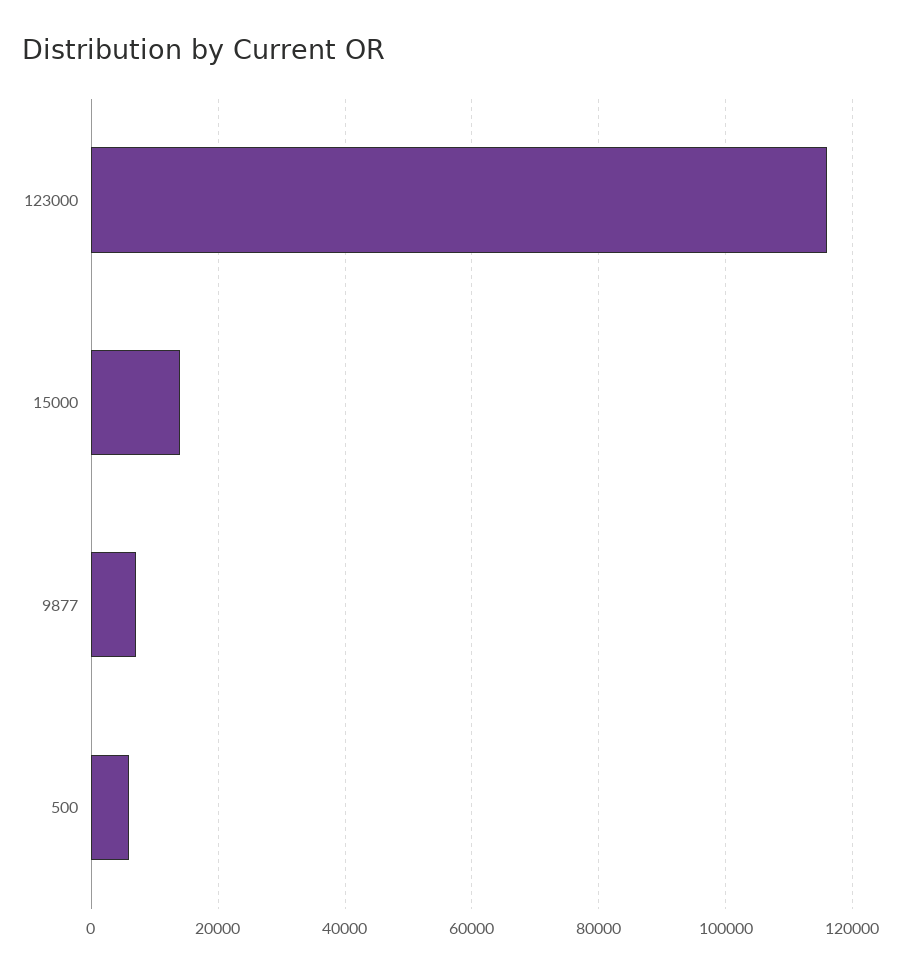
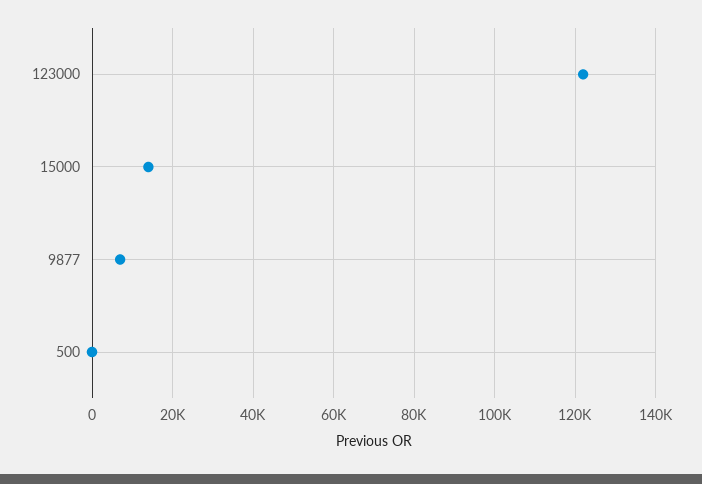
  {
-   "123000": 116000,
+   "123000": 122000,
    "15000": 14000,
    "9877": 8000,
-   "500": 6000
+   "500": 0
  }

